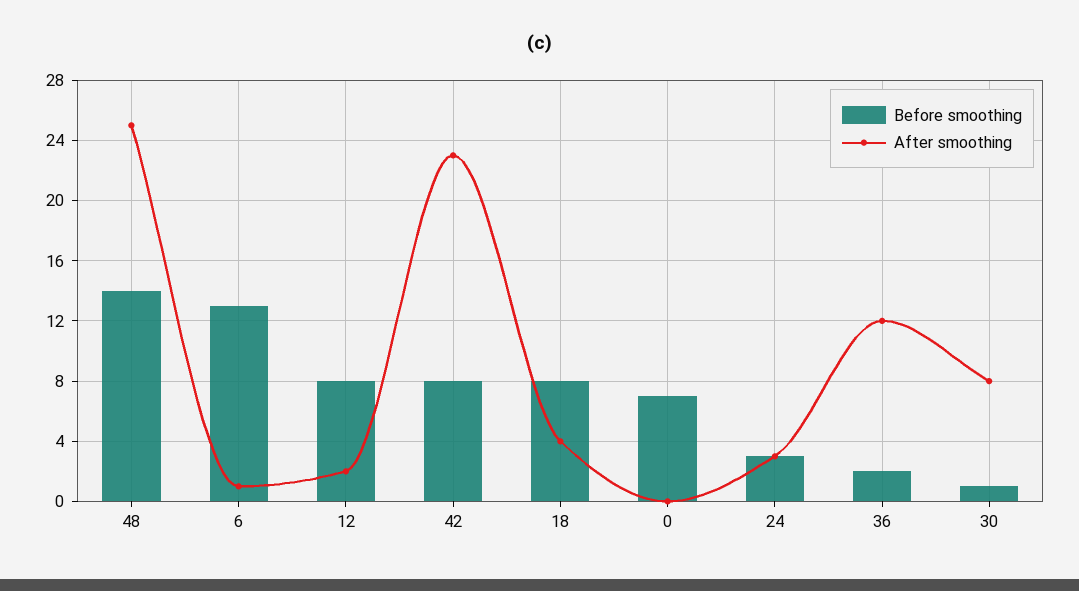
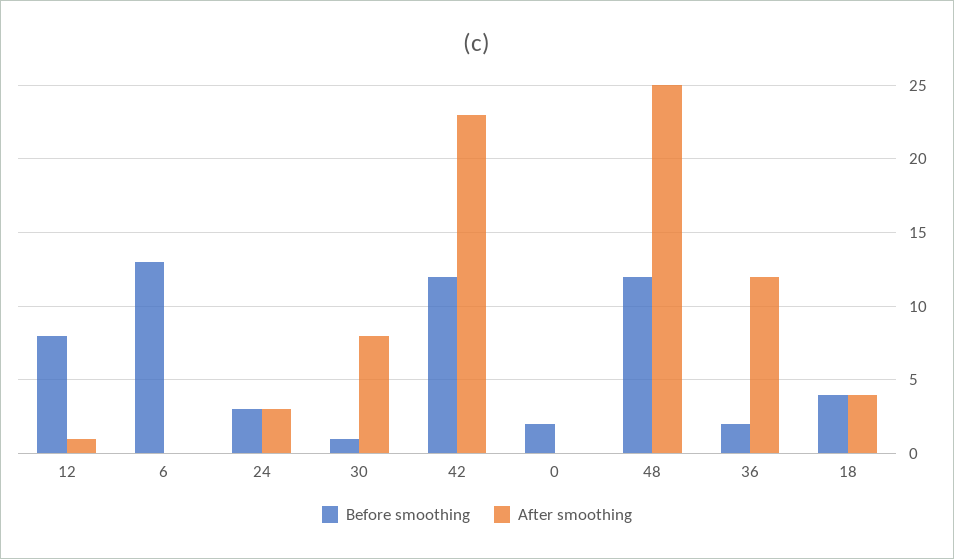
  {
    "Before smoothing": {
-     "48": 14,
+     "48": 12,
      "6": 13,
      "12": 8,
-     "42": 8,
+     "42": 12,
-     "18": 8,
+     "18": 4,
-     "0": 7,
+     "0": 2,
      "24": 3,
      "36": 2,
      "30": 1
    },
    "After smoothing": {
      "48": 25,
-     "6": 1,
+     "6": 0,
-     "12": 2,
+     "12": 1,
      "42": 23,
      "18": 4,
      "0": 0,
      "24": 3,
      "36": 12,
      "30": 8
    }
  }

